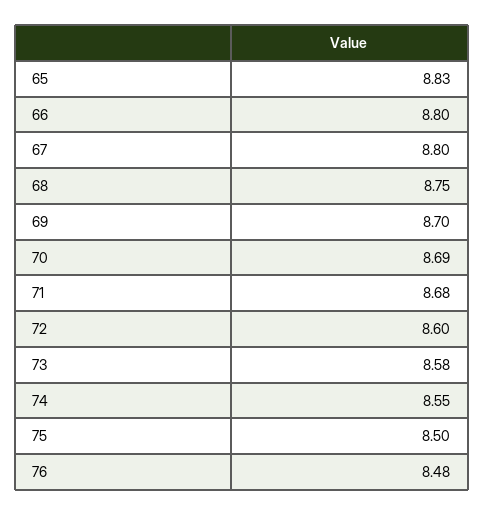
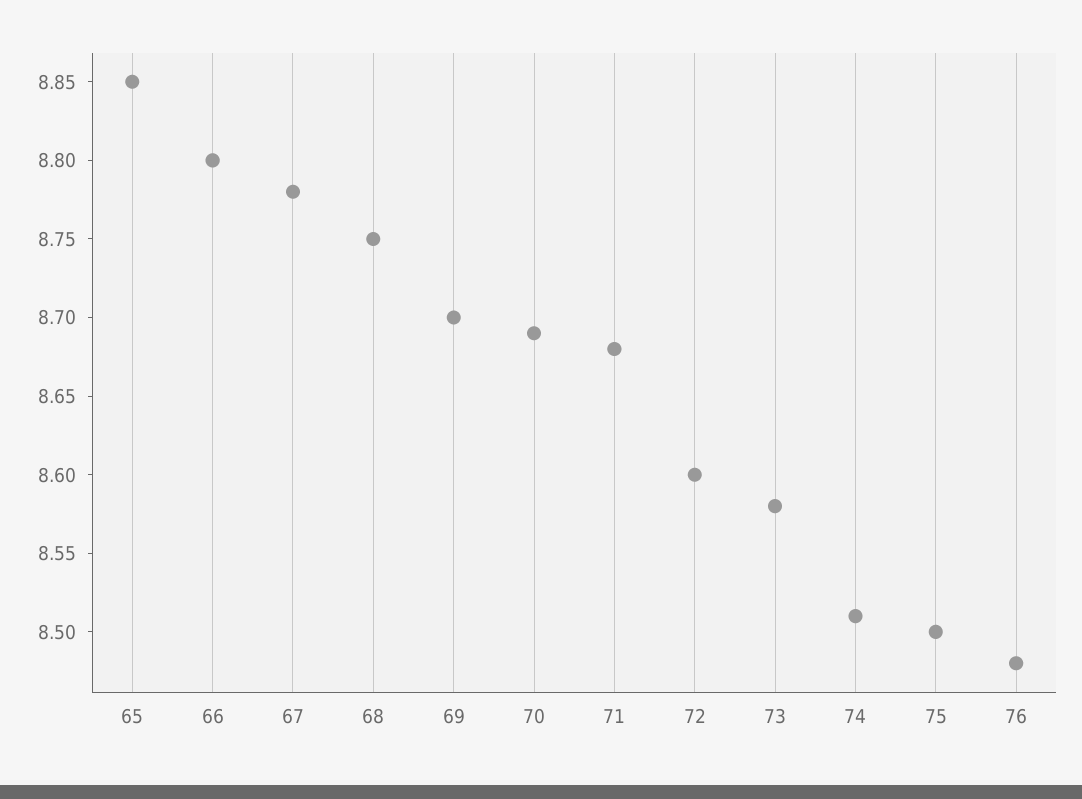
  {
-   "65": 8.83,
+   "65": 8.85,
    "66": 8.8,
-   "67": 8.8,
+   "67": 8.78,
    "68": 8.75,
    "69": 8.7,
    "70": 8.69,
    "71": 8.68,
    "72": 8.6,
    "73": 8.58,
-   "74": 8.55,
+   "74": 8.51,
    "75": 8.5,
    "76": 8.48
  }

